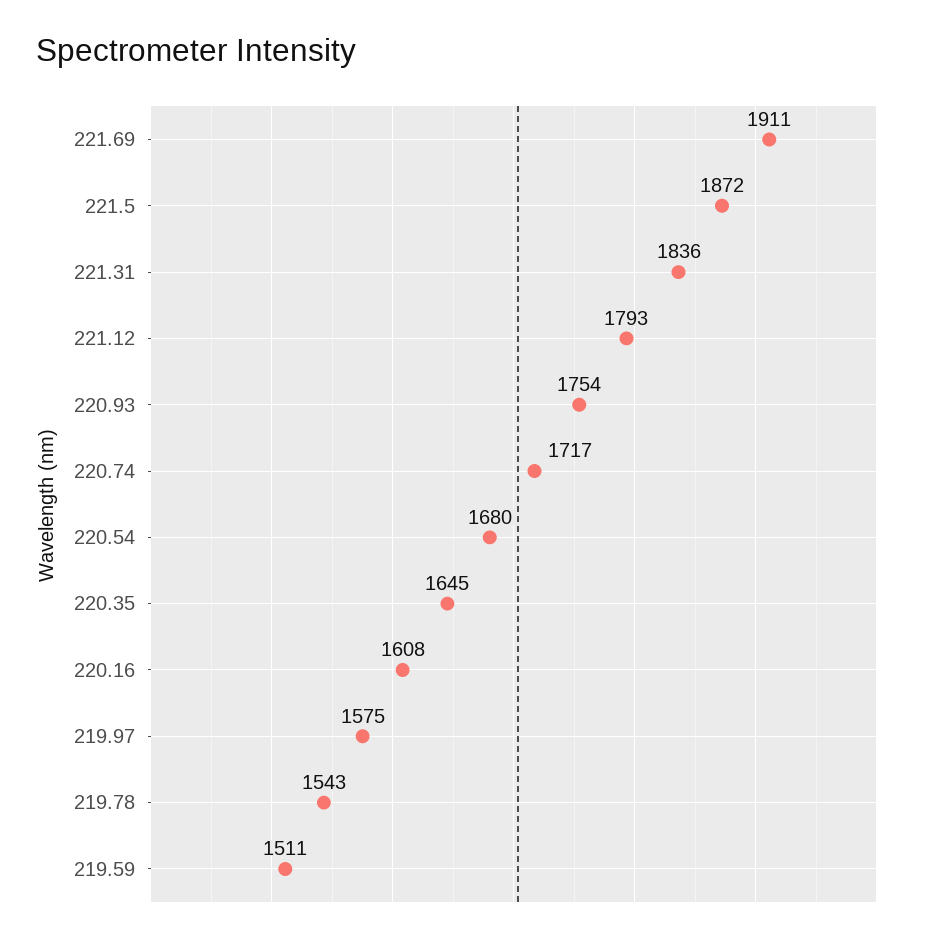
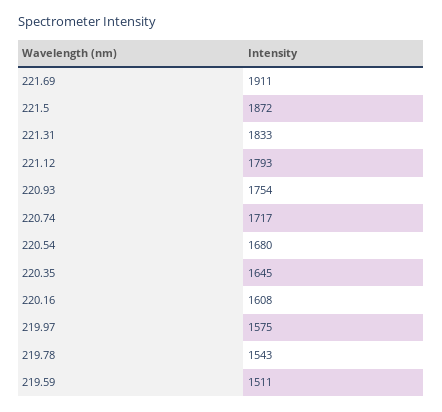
  {
    "221.69": 1911,
    "221.5": 1872,
-   "221.31": 1836,
+   "221.31": 1833,
    "221.12": 1793,
    "220.93": 1754,
    "220.74": 1717,
    "220.54": 1680,
    "220.35": 1645,
    "220.16": 1608,
    "219.97": 1575,
    "219.78": 1543,
    "219.59": 1511
  }

